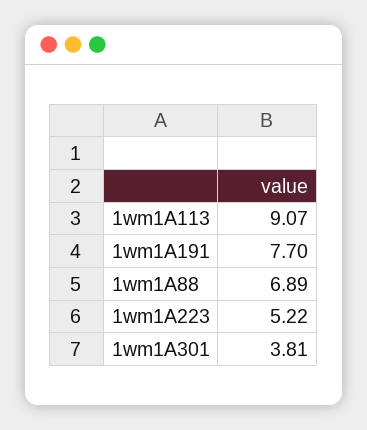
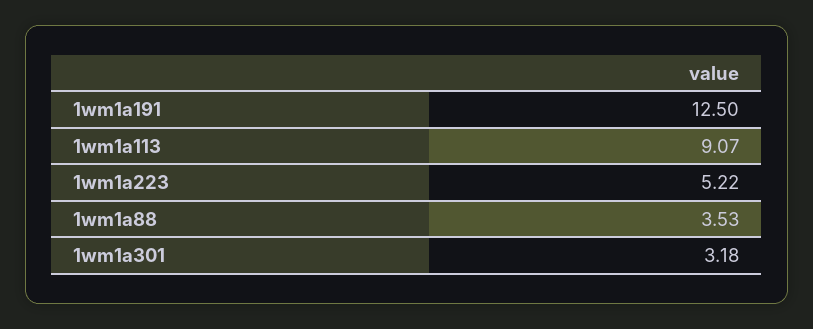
  {
    "1wm1A113": 9.07,
-   "1wm1A191": 7.7,
+   "1wm1A191": 12.5,
-   "1wm1A88": 6.89,
+   "1wm1A88": 3.53,
    "1wm1A223": 5.22,
-   "1wm1A301": 3.81
+   "1wm1A301": 3.18
  }

